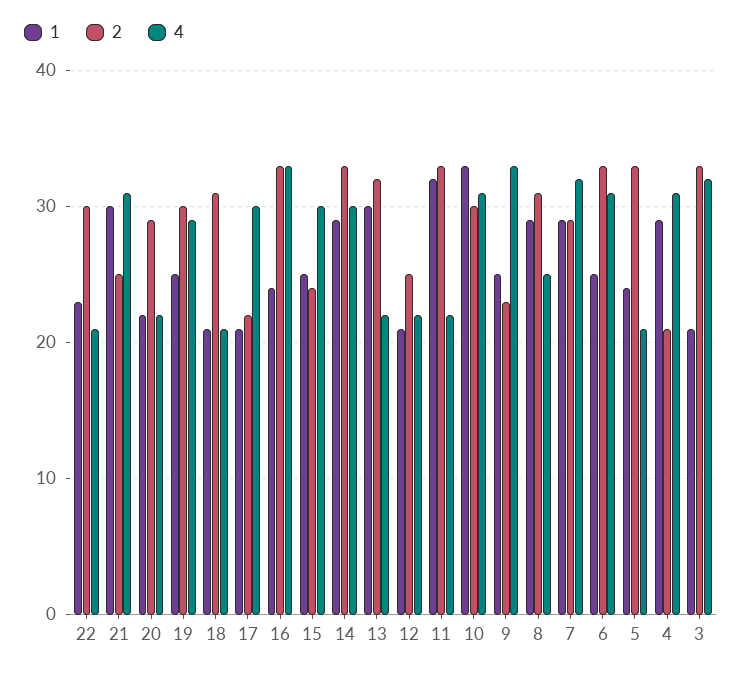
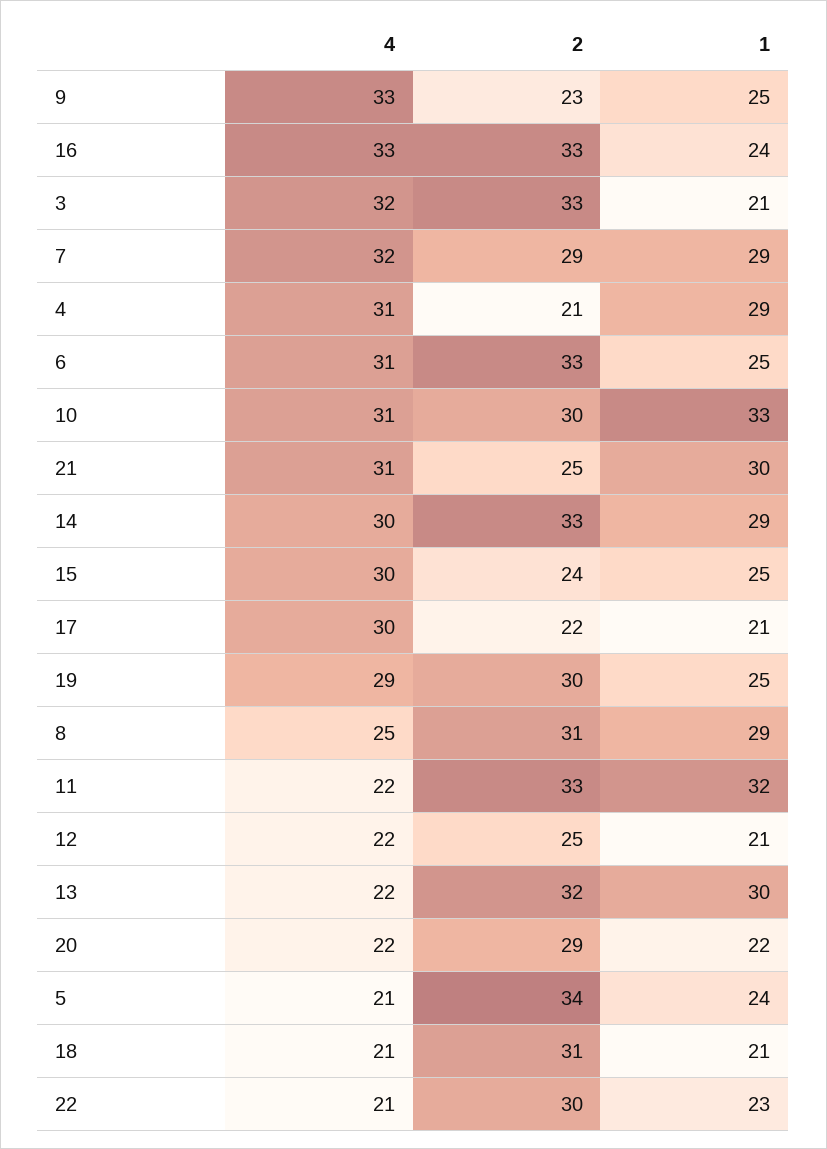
  {
    "1": {
      "22": 23,
      "21": 30,
      "20": 22,
      "19": 25,
      "18": 21,
      "17": 21,
      "16": 24,
      "15": 25,
      "14": 29,
      "13": 30,
      "12": 21,
      "11": 32,
      "10": 33,
      "9": 25,
      "8": 29,
      "7": 29,
      "6": 25,
      "5": 24,
      "4": 29,
      "3": 21
    },
    "2": {
      "22": 30,
      "21": 25,
      "20": 29,
      "19": 30,
      "18": 31,
      "17": 22,
      "16": 33,
      "15": 24,
      "14": 33,
      "13": 32,
      "12": 25,
      "11": 33,
      "10": 30,
      "9": 23,
      "8": 31,
      "7": 29,
      "6": 33,
-     "5": 33,
+     "5": 34,
      "4": 21,
      "3": 33
    },
    "4": {
      "22": 21,
      "21": 31,
      "20": 22,
      "19": 29,
      "18": 21,
      "17": 30,
      "16": 33,
      "15": 30,
      "14": 30,
      "13": 22,
      "12": 22,
      "11": 22,
      "10": 31,
      "9": 33,
      "8": 25,
      "7": 32,
      "6": 31,
      "5": 21,
      "4": 31,
      "3": 32
    }
  }

